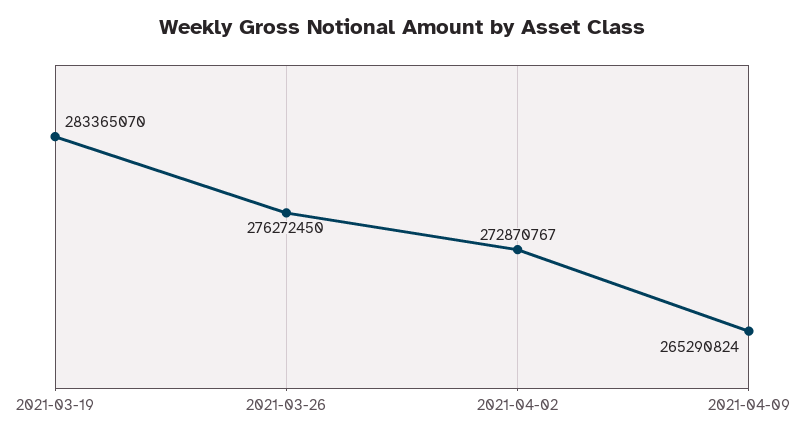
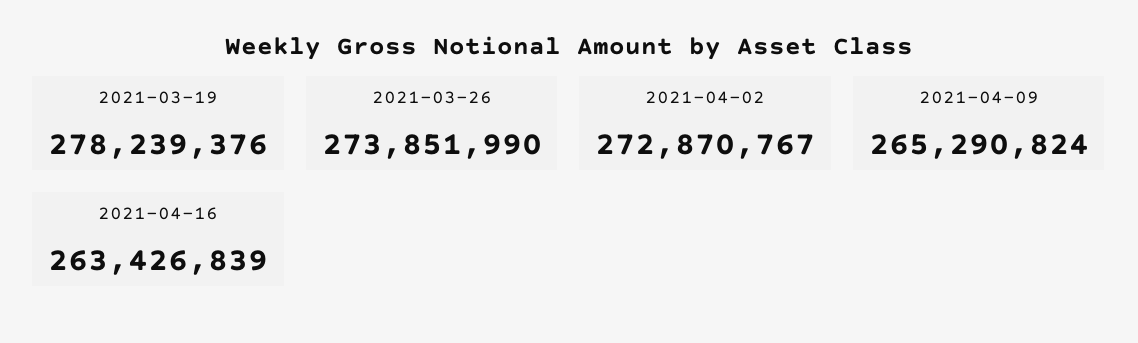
  {
-   "2021-03-19": 283365070,
+   "2021-03-19": 278239376,
-   "2021-03-26": 276272450,
+   "2021-03-26": 273851990,
    "2021-04-02": 272870767,
-   "2021-04-09": 265290824
+   "2021-04-09": 265290824,
+   "2021-04-16": 263426839
  }

